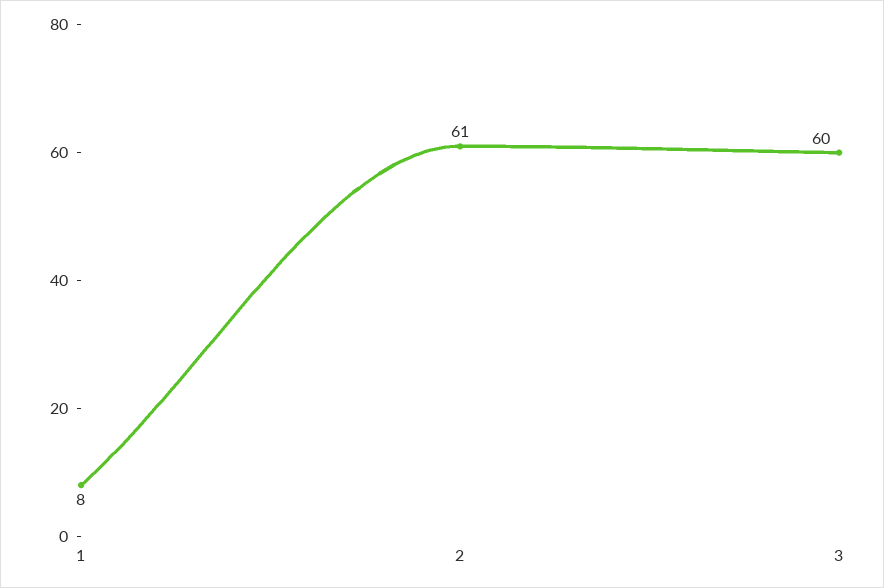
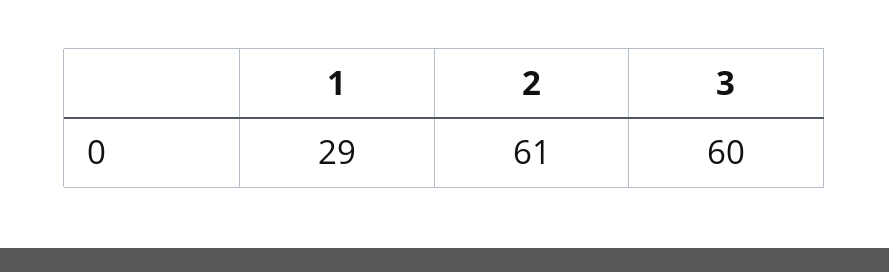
  {
-   "1": 8,
+   "1": 29,
    "2": 61,
    "3": 60
  }

